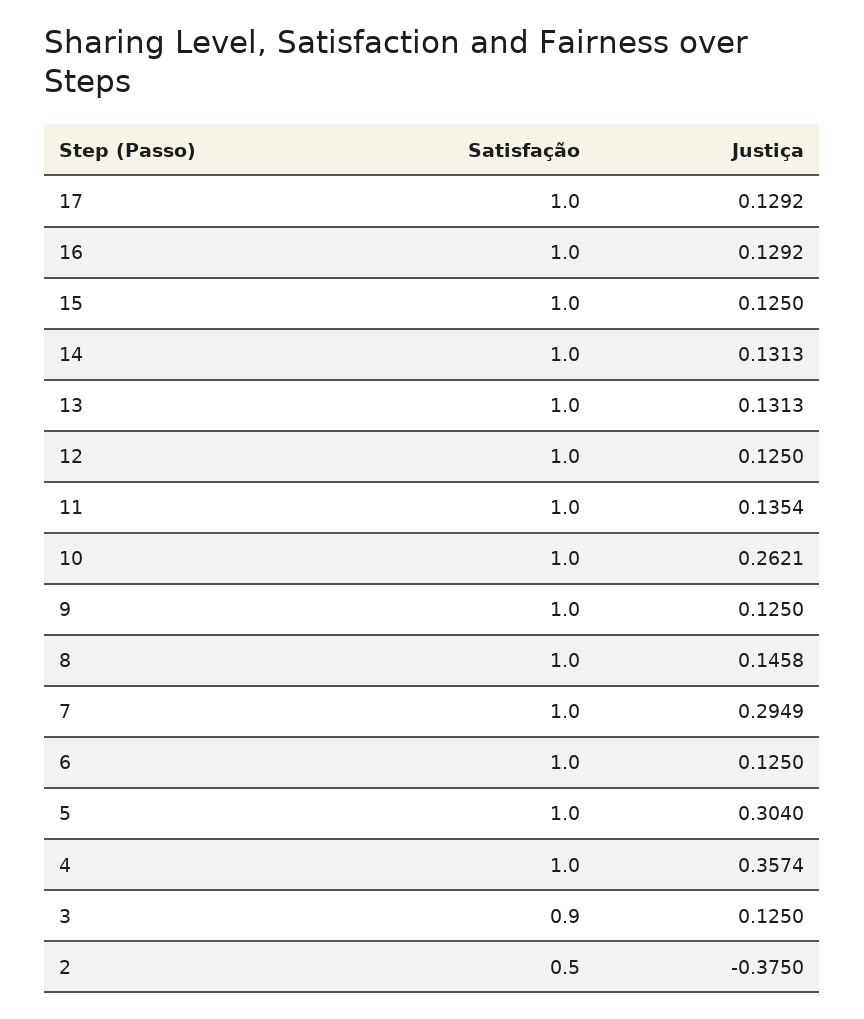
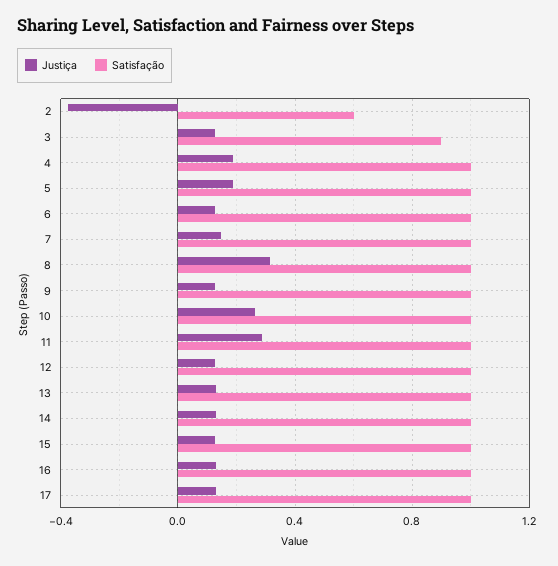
  {
    "Satisfação": {
      "17": 1,
      "16": 1,
      "15": 1,
      "14": 1,
      "13": 1,
      "12": 1,
      "11": 1,
      "10": 1,
      "9": 1,
      "8": 1,
      "7": 1,
      "6": 1,
      "5": 1,
      "4": 1,
      "3": 0.9,
-     "2": 0.5
+     "2": 0.6
    },
    "Justiça": {
      "17": 0.1292,
      "16": 0.1292,
      "15": 0.125,
      "14": 0.1313,
      "13": 0.1313,
      "12": 0.125,
-     "11": 0.1354,
+     "11": 0.3,
      "10": 0.2621,
      "9": 0.125,
-     "8": 0.1458,
+     "8": 0.3,
-     "7": 0.2949,
+     "7": 0.15,
      "6": 0.125,
-     "5": 0.304,
+     "5": 0.2,
-     "4": 0.3574,
+     "4": 0.2,
      "3": 0.125,
      "2": -0.375
    }
  }

